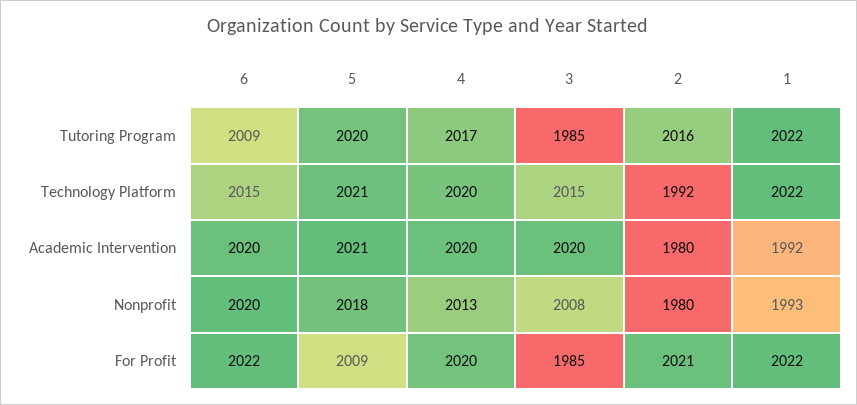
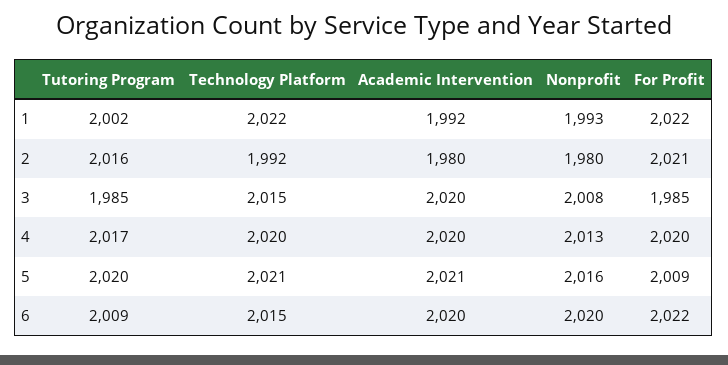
  {
    "6": {
      "Tutoring Program": 2009,
      "Technology Platform": 2015,
      "Academic Intervention": 2020,
      "Nonprofit": 2020,
      "For Profit": 2022
    },
    "5": {
      "Tutoring Program": 2020,
      "Technology Platform": 2021,
      "Academic Intervention": 2021,
-     "Nonprofit": 2018,
+     "Nonprofit": 2016,
      "For Profit": 2009
    },
    "4": {
      "Tutoring Program": 2017,
      "Technology Platform": 2020,
      "Academic Intervention": 2020,
      "Nonprofit": 2013,
      "For Profit": 2020
    },
    "3": {
      "Tutoring Program": 1985,
      "Technology Platform": 2015,
      "Academic Intervention": 2020,
      "Nonprofit": 2008,
      "For Profit": 1985
    },
    "2": {
      "Tutoring Program": 2016,
      "Technology Platform": 1992,
      "Academic Intervention": 1980,
      "Nonprofit": 1980,
      "For Profit": 2021
    },
    "1": {
-     "Tutoring Program": 2022,
+     "Tutoring Program": 2002,
      "Technology Platform": 2022,
      "Academic Intervention": 1992,
      "Nonprofit": 1993,
      "For Profit": 2022
    }
  }

